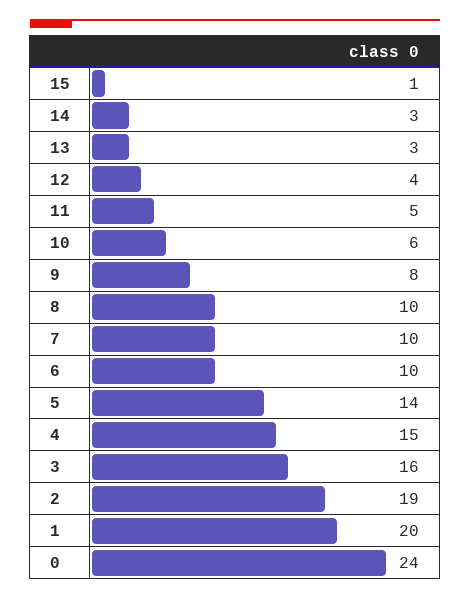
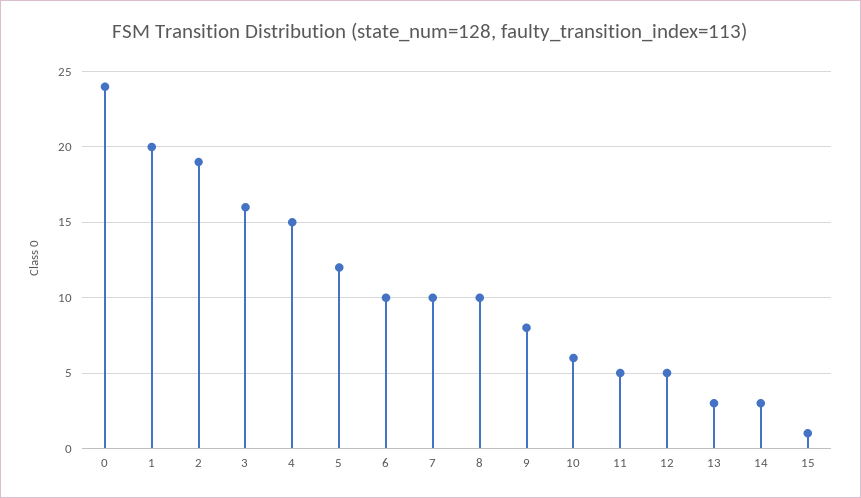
  {
    "15": 1,
    "14": 3,
    "13": 3,
-   "12": 4,
+   "12": 5,
    "11": 5,
    "10": 6,
    "9": 8,
    "8": 10,
    "7": 10,
    "6": 10,
-   "5": 14,
+   "5": 12,
    "4": 15,
    "3": 16,
    "2": 19,
    "1": 20,
    "0": 24
  }

